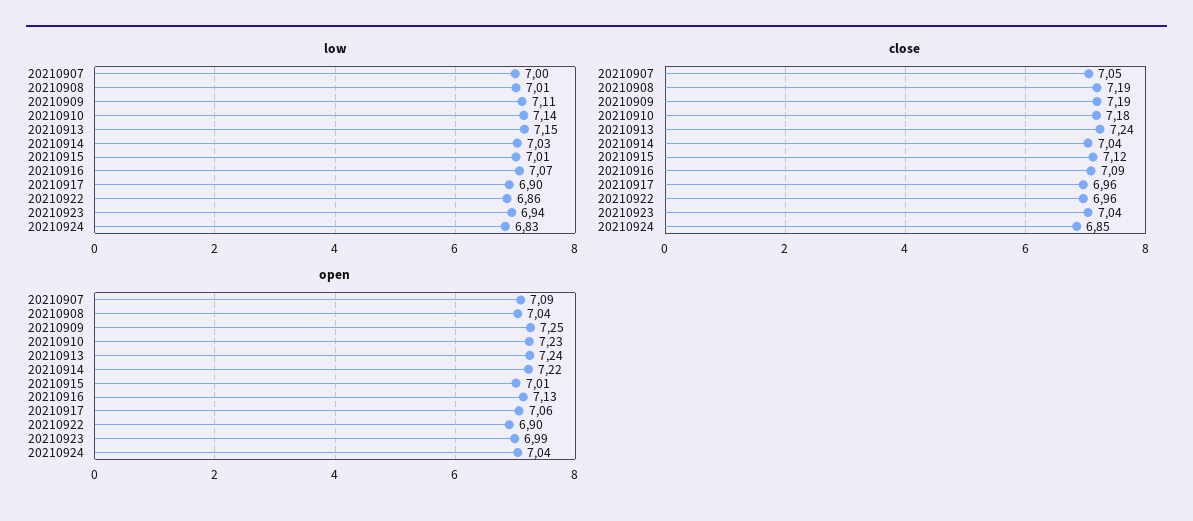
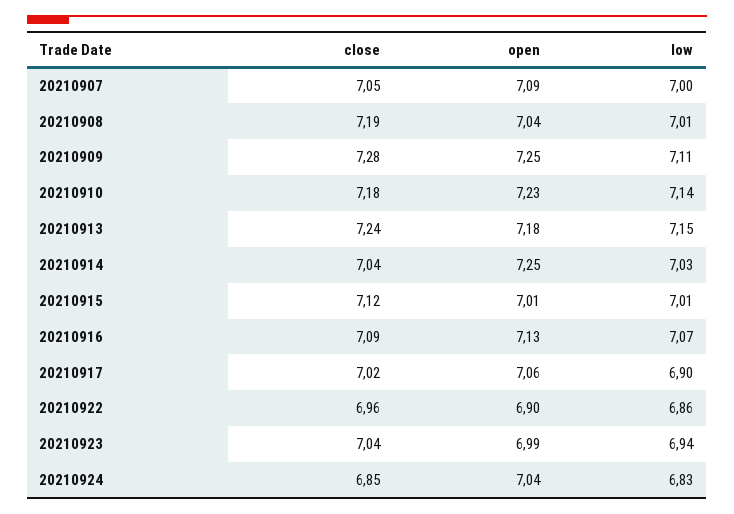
  {
    "low": {
      "20210907": 7,
      "20210908": 7.01,
      "20210909": 7.11,
      "20210910": 7.14,
      "20210913": 7.15,
      "20210914": 7.03,
      "20210915": 7.01,
      "20210916": 7.07,
      "20210917": 6.9,
      "20210922": 6.86,
      "20210923": 6.94,
      "20210924": 6.83
    },
    "close": {
      "20210907": 7.05,
      "20210908": 7.19,
-     "20210909": 7.19,
+     "20210909": 7.28,
      "20210910": 7.18,
      "20210913": 7.24,
      "20210914": 7.04,
      "20210915": 7.12,
      "20210916": 7.09,
-     "20210917": 6.96,
+     "20210917": 7.02,
      "20210922": 6.96,
      "20210923": 7.04,
      "20210924": 6.85
    },
    "open": {
      "20210907": 7.09,
      "20210908": 7.04,
      "20210909": 7.25,
      "20210910": 7.23,
-     "20210913": 7.24,
+     "20210913": 7.18,
-     "20210914": 7.22,
+     "20210914": 7.25,
      "20210915": 7.01,
      "20210916": 7.13,
      "20210917": 7.06,
      "20210922": 6.9,
      "20210923": 6.99,
      "20210924": 7.04
    }
  }

